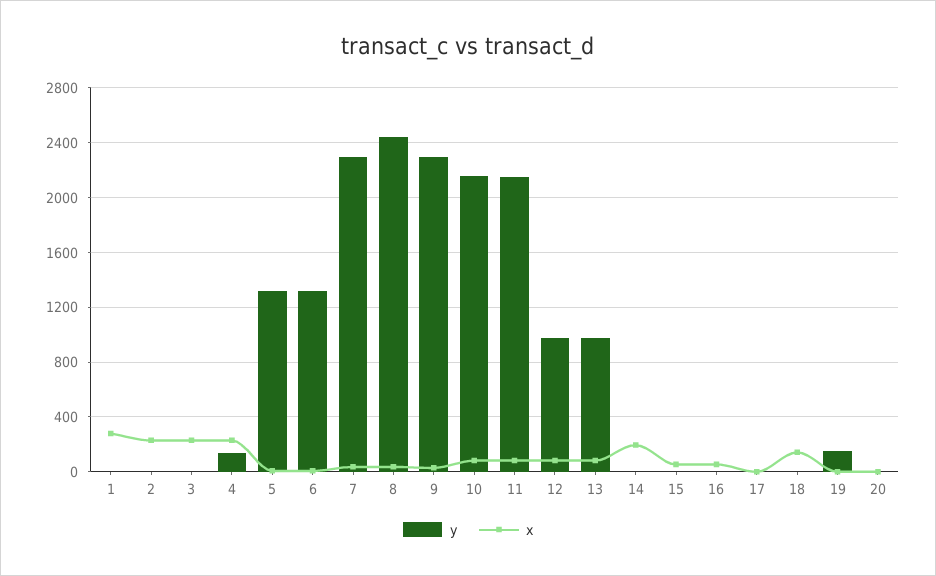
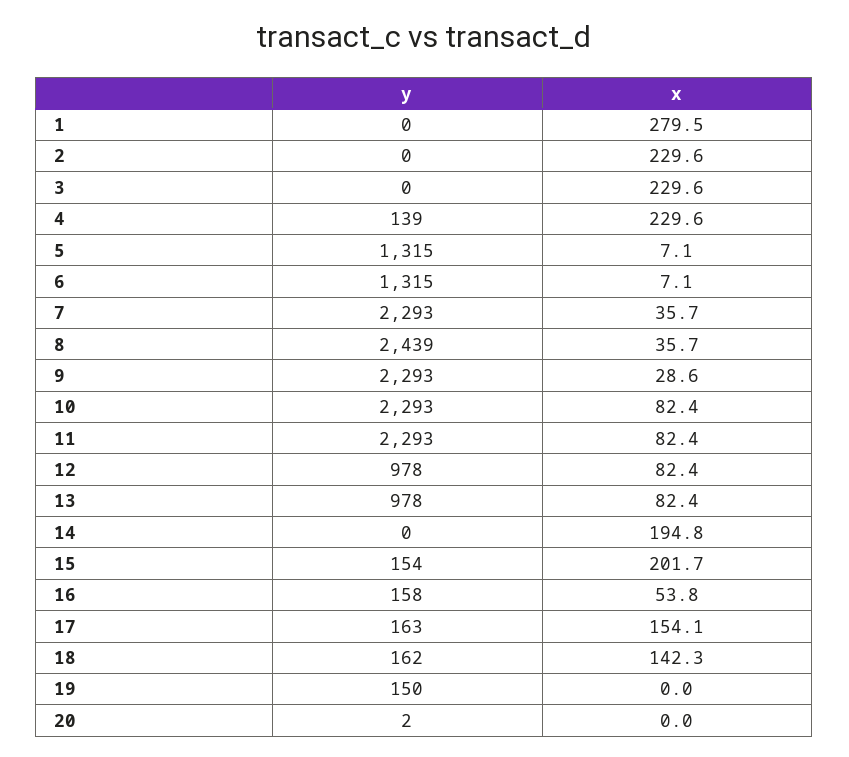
  {
    "y": {
      "1": 0,
      "2": 0,
      "3": 0,
      "4": 139,
      "5": 1315,
      "6": 1315,
      "7": 2293,
      "8": 2439,
      "9": 2293,
-     "10": 2150,
+     "10": 2293,
-     "11": 2150,
+     "11": 2293,
      "12": 978,
      "13": 978,
      "14": 0,
-     "15": 0,
+     "15": 154,
-     "16": 0,
+     "16": 158,
-     "17": 0,
+     "17": 163,
-     "18": 0,
+     "18": 162,
      "19": 150,
      "20": 2
    },
    "x": {
      "1": 279.5,
      "2": 229.6,
      "3": 229.6,
      "4": 229.6,
      "5": 7.1,
      "6": 7.1,
      "7": 35.7,
      "8": 35.7,
      "9": 28.6,
      "10": 82.4,
      "11": 82.4,
      "12": 82.4,
      "13": 82.4,
      "14": 194.8,
-     "15": 50,
+     "15": 201.7,
      "16": 53.8,
-     "17": 0,
+     "17": 154.1,
      "18": 142.3,
      "19": 0,
      "20": 0
    }
  }

